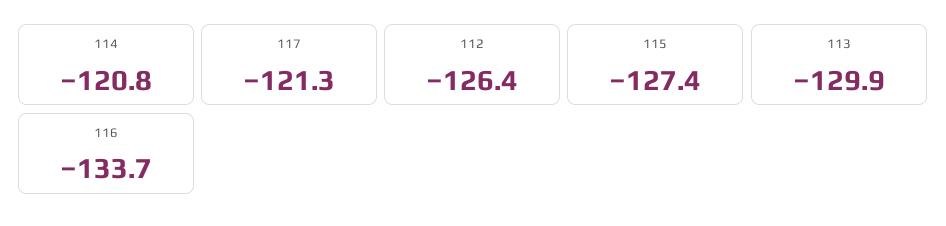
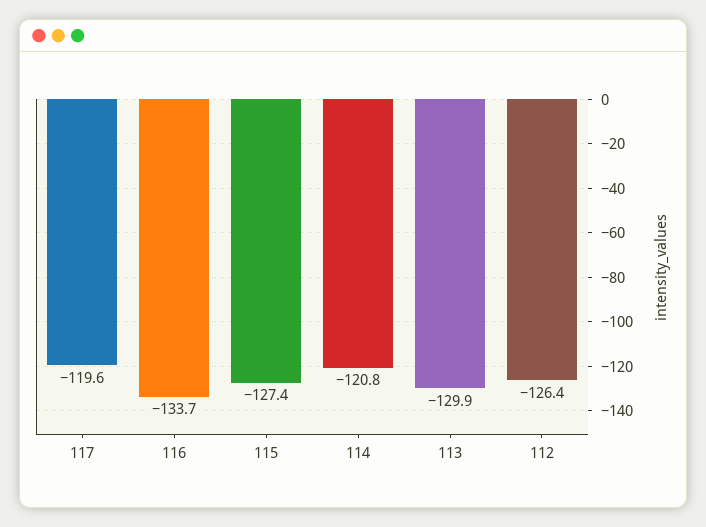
  {
    "114": -120.8,
-   "117": -121.3,
+   "117": -119.6,
    "112": -126.4,
    "115": -127.4,
    "113": -129.9,
    "116": -133.7
  }

